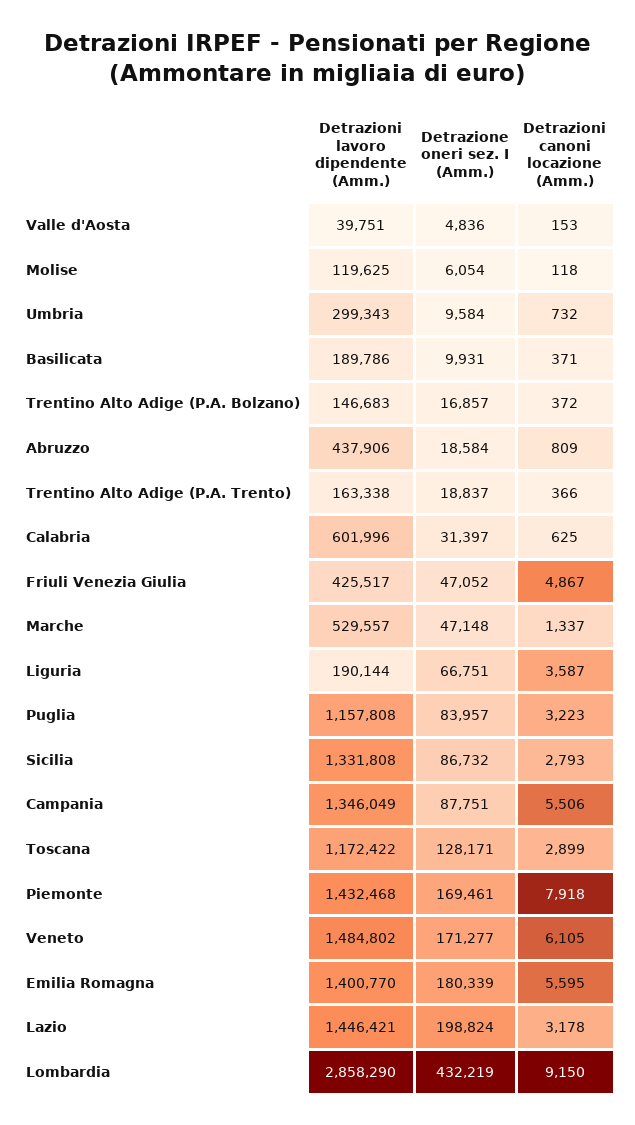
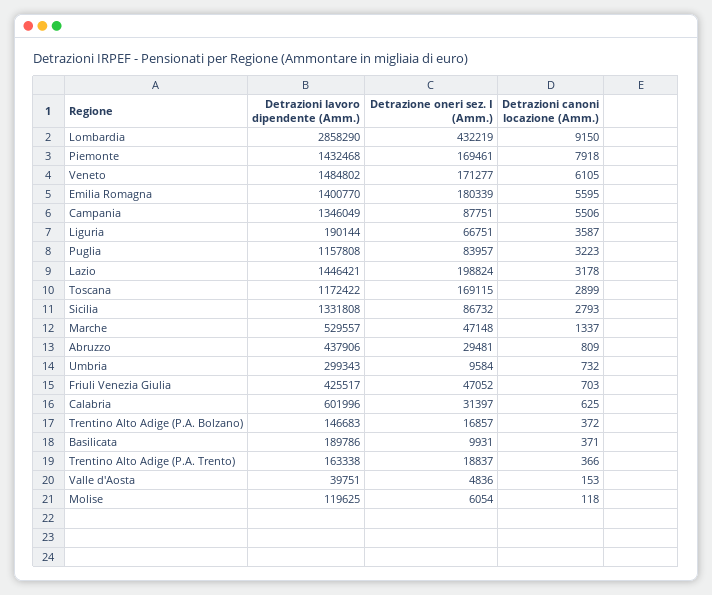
  {
    "Detrazioni lavoro dipendente (Amm.)": {
      "Valle d'Aosta": 39751,
      "Molise": 119625,
      "Umbria": 299343,
      "Basilicata": 189786,
      "Trentino Alto Adige (P.A. Bolzano)": 146683,
      "Abruzzo": 437906,
      "Trentino Alto Adige (P.A. Trento)": 163338,
      "Calabria": 601996,
      "Friuli Venezia Giulia": 425517,
      "Marche": 529557,
      "Liguria": 190144,
      "Puglia": 1157808,
      "Sicilia": 1331808,
      "Campania": 1346049,
      "Toscana": 1172422,
      "Piemonte": 1432468,
      "Veneto": 1484802,
      "Emilia Romagna": 1400770,
      "Lazio": 1446421,
      "Lombardia": 2858290
    },
    "Detrazione oneri sez. I (Amm.)": {
      "Valle d'Aosta": 4836,
      "Molise": 6054,
      "Umbria": 9584,
      "Basilicata": 9931,
      "Trentino Alto Adige (P.A. Bolzano)": 16857,
-     "Abruzzo": 18584,
+     "Abruzzo": 29481,
      "Trentino Alto Adige (P.A. Trento)": 18837,
      "Calabria": 31397,
      "Friuli Venezia Giulia": 47052,
      "Marche": 47148,
      "Liguria": 66751,
      "Puglia": 83957,
      "Sicilia": 86732,
      "Campania": 87751,
-     "Toscana": 128171,
+     "Toscana": 169115,
      "Piemonte": 169461,
      "Veneto": 171277,
      "Emilia Romagna": 180339,
      "Lazio": 198824,
      "Lombardia": 432219
    },
    "Detrazioni canoni locazione (Amm.)": {
      "Valle d'Aosta": 153,
      "Molise": 118,
      "Umbria": 732,
      "Basilicata": 371,
      "Trentino Alto Adige (P.A. Bolzano)": 372,
      "Abruzzo": 809,
      "Trentino Alto Adige (P.A. Trento)": 366,
      "Calabria": 625,
-     "Friuli Venezia Giulia": 4867,
+     "Friuli Venezia Giulia": 703,
      "Marche": 1337,
      "Liguria": 3587,
      "Puglia": 3223,
      "Sicilia": 2793,
      "Campania": 5506,
      "Toscana": 2899,
      "Piemonte": 7918,
      "Veneto": 6105,
      "Emilia Romagna": 5595,
      "Lazio": 3178,
      "Lombardia": 9150
    }
  }

